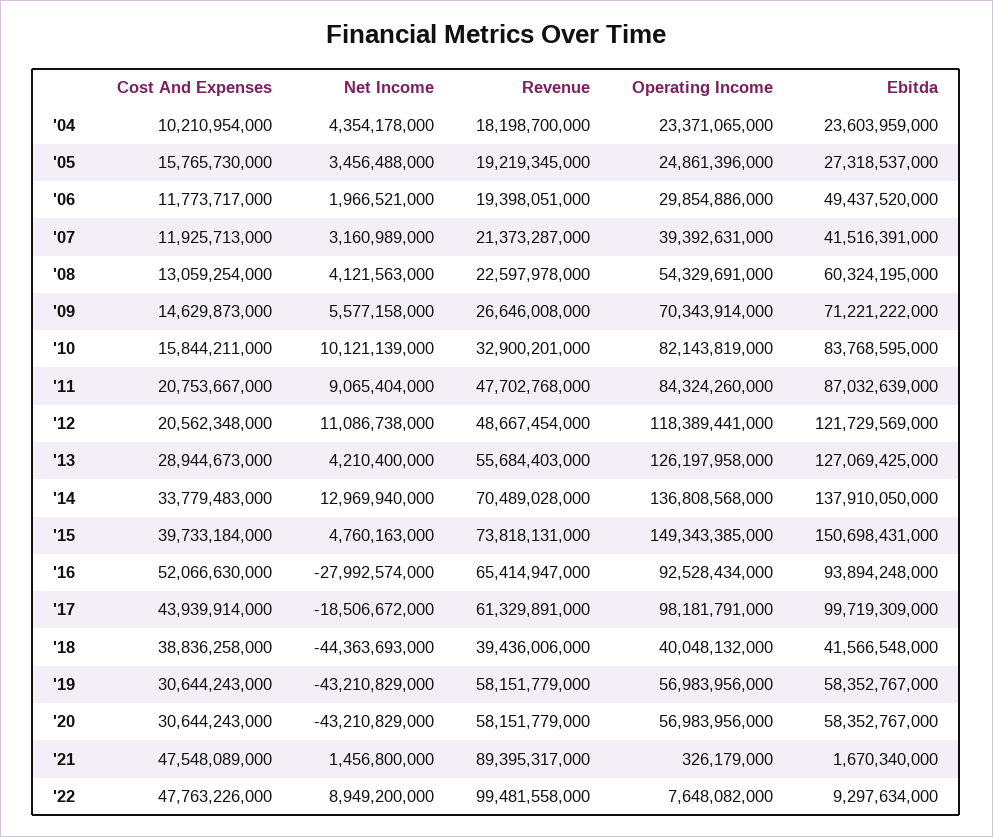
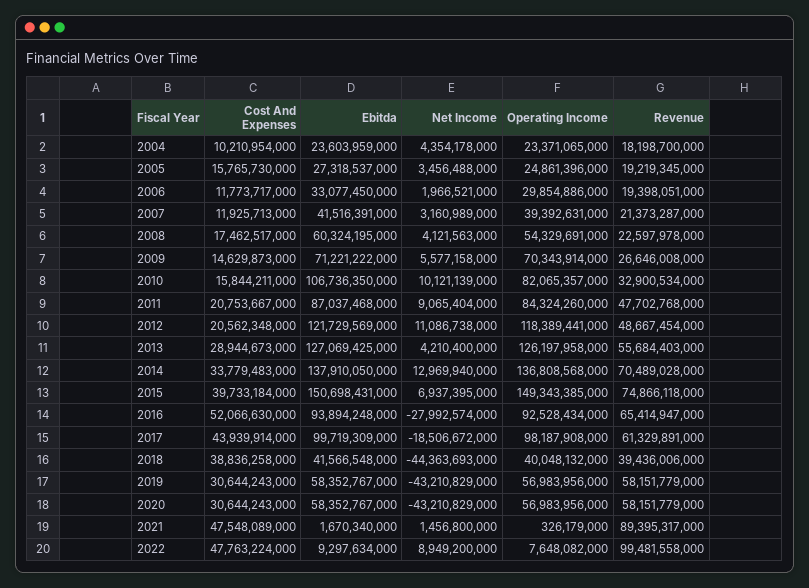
  {
    "Cost And Expenses": {
      "'04": 10210954000,
      "'05": 15765730000,
      "'06": 11773717000,
      "'07": 11925713000,
-     "'08": 13059254000,
+     "'08": 17462517000,
      "'09": 14629873000,
      "'10": 15844211000,
      "'11": 20753667000,
      "'12": 20562348000,
      "'13": 28944673000,
      "'14": 33779483000,
      "'15": 39733184000,
      "'16": 52066630000,
      "'17": 43939914000,
      "'18": 38836258000,
      "'19": 30644243000,
      "'20": 30644243000,
      "'21": 47548089000,
-     "'22": 47763226000
+     "'22": 47763224000
    },
    "Net Income": {
      "'04": 4354178000,
      "'05": 3456488000,
      "'06": 1966521000,
      "'07": 3160989000,
      "'08": 4121563000,
      "'09": 5577158000,
      "'10": 10121139000,
      "'11": 9065404000,
      "'12": 11086738000,
      "'13": 4210400000,
      "'14": 12969940000,
-     "'15": 4760163000,
+     "'15": 6937395000,
      "'16": -27992574000,
      "'17": -18506672000,
      "'18": -44363693000,
      "'19": -43210829000,
      "'20": -43210829000,
      "'21": 1456800000,
      "'22": 8949200000
    },
    "Revenue": {
      "'04": 18198700000,
      "'05": 19219345000,
      "'06": 19398051000,
      "'07": 21373287000,
      "'08": 22597978000,
      "'09": 26646008000,
-     "'10": 32900201000,
+     "'10": 32900534000,
      "'11": 47702768000,
      "'12": 48667454000,
      "'13": 55684403000,
      "'14": 70489028000,
-     "'15": 73818131000,
+     "'15": 74866118000,
      "'16": 65414947000,
      "'17": 61329891000,
      "'18": 39436006000,
      "'19": 58151779000,
      "'20": 58151779000,
      "'21": 89395317000,
      "'22": 99481558000
    },
    "Operating Income": {
      "'04": 23371065000,
      "'05": 24861396000,
      "'06": 29854886000,
      "'07": 39392631000,
      "'08": 54329691000,
      "'09": 70343914000,
-     "'10": 82143819000,
+     "'10": 82065357000,
      "'11": 84324260000,
      "'12": 118389441000,
      "'13": 126197958000,
      "'14": 136808568000,
      "'15": 149343385000,
      "'16": 92528434000,
-     "'17": 98181791000,
+     "'17": 98187908000,
      "'18": 40048132000,
      "'19": 56983956000,
      "'20": 56983956000,
      "'21": 326179000,
      "'22": 7648082000
    },
    "Ebitda": {
      "'04": 23603959000,
      "'05": 27318537000,
-     "'06": 49437520000,
+     "'06": 33077450000,
      "'07": 41516391000,
      "'08": 60324195000,
      "'09": 71221222000,
-     "'10": 83768595000,
+     "'10": 106736350000,
-     "'11": 87032639000,
+     "'11": 87037468000,
      "'12": 121729569000,
      "'13": 127069425000,
      "'14": 137910050000,
      "'15": 150698431000,
      "'16": 93894248000,
      "'17": 99719309000,
      "'18": 41566548000,
      "'19": 58352767000,
      "'20": 58352767000,
      "'21": 1670340000,
      "'22": 9297634000
    }
  }

